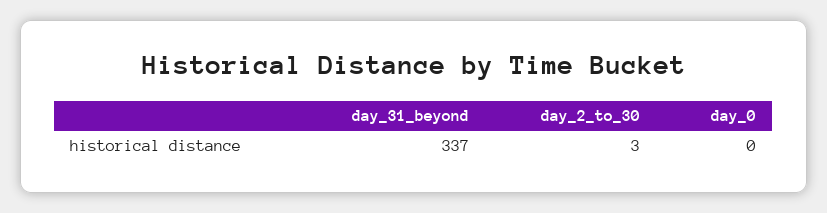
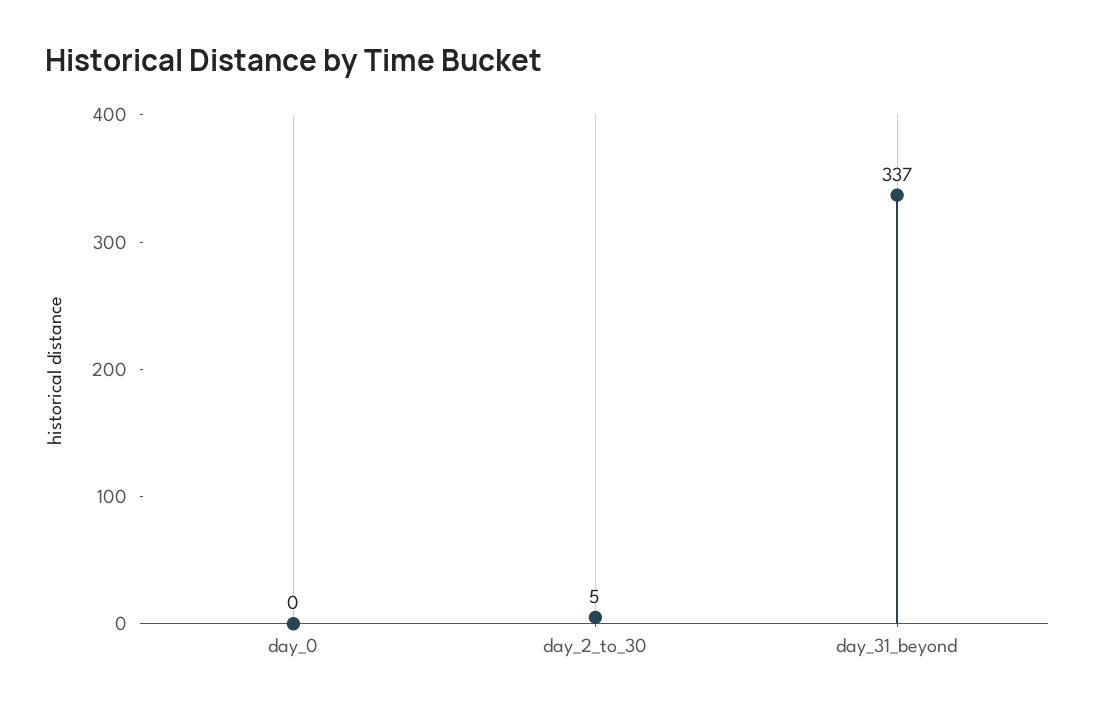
  {
    "day_31_beyond": 337,
-   "day_2_to_30": 3,
+   "day_2_to_30": 5,
    "day_0": 0
  }

